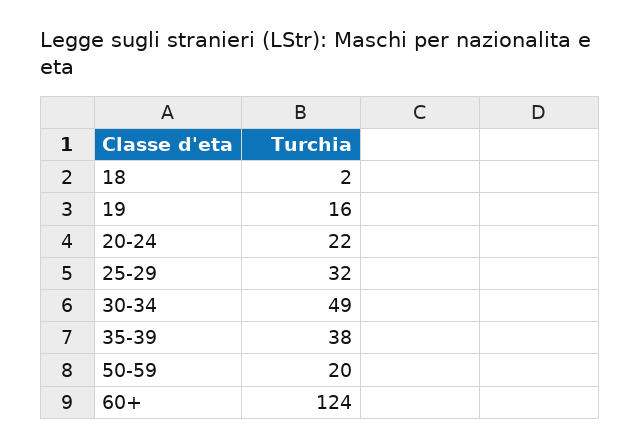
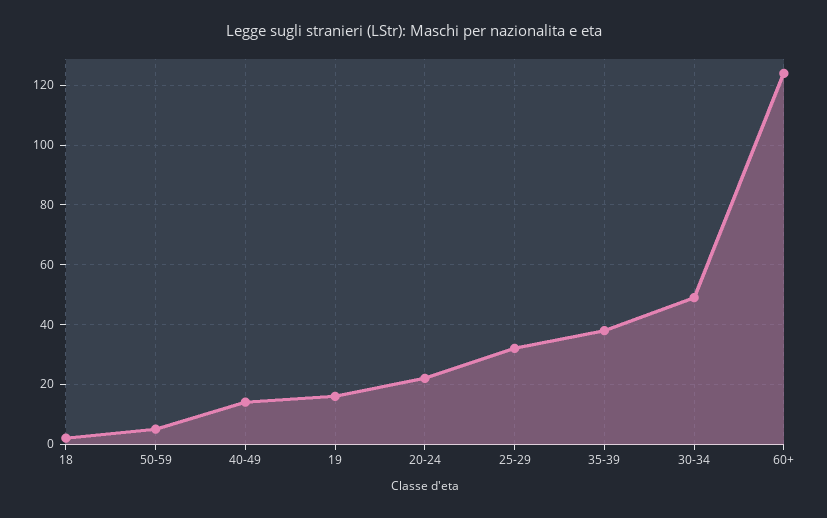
  {
    "18": 2,
    "19": 16,
    "20-24": 22,
    "25-29": 32,
    "30-34": 49,
    "35-39": 38,
-   "50-59": 20,
+   "50-59": 5,
-   "60+": 124
+   "60+": 124,
+   "40-49": 15
  }

